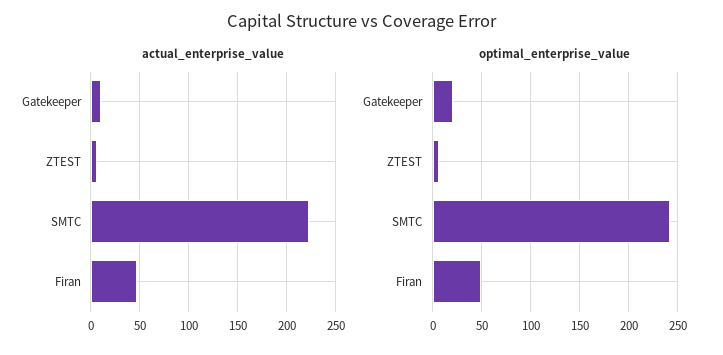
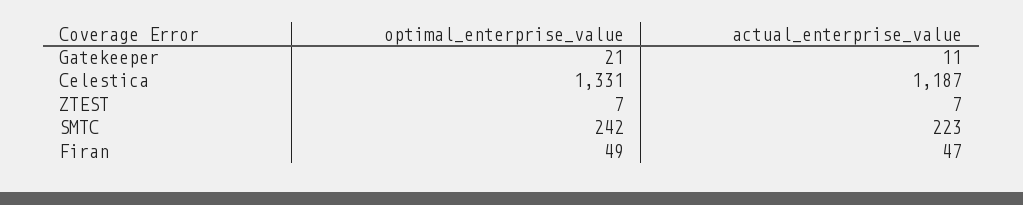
  {
    "actual_enterprise_value": {
      "Gatekeeper": 11,
      "ZTEST": 7,
      "SMTC": 223,
-     "Firan": 47
+     "Firan": 47,
+     "Celestica": 1187
    },
    "optimal_enterprise_value": {
      "Gatekeeper": 21,
      "ZTEST": 7,
      "SMTC": 242,
-     "Firan": 49
+     "Firan": 49,
+     "Celestica": 1331
    }
  }

